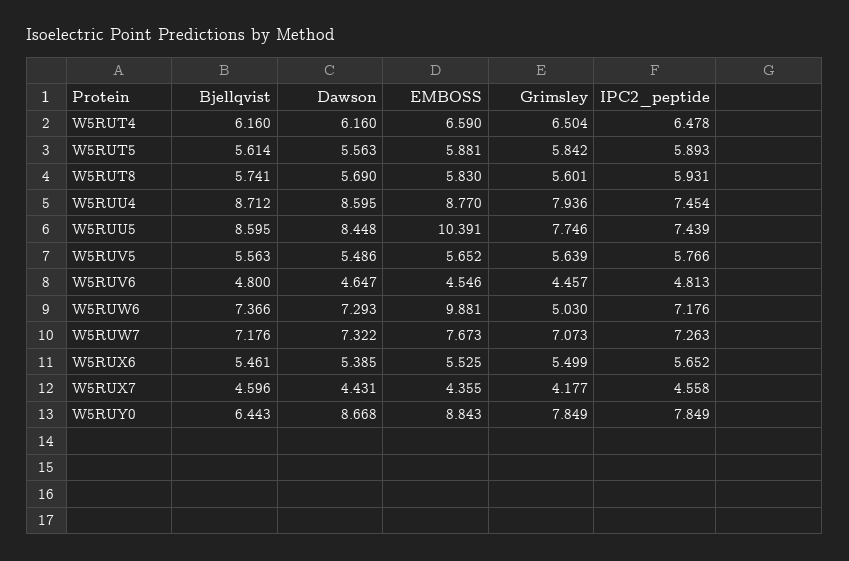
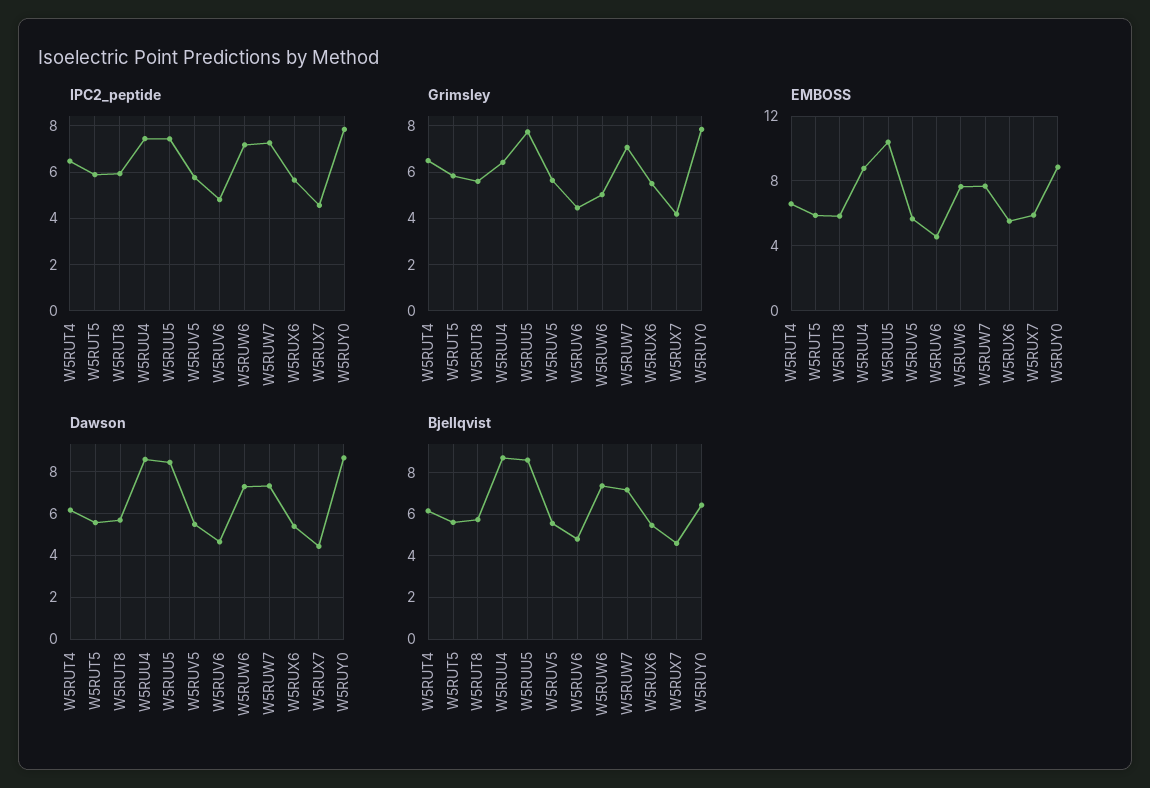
  {
    "Bjellqvist": {
      "W5RUT4": 6.16,
      "W5RUT5": 5.614,
      "W5RUT8": 5.741,
      "W5RUU4": 8.712,
      "W5RUU5": 8.595,
      "W5RUV5": 5.563,
      "W5RUV6": 4.8,
      "W5RUW6": 7.366,
      "W5RUW7": 7.176,
      "W5RUX6": 5.461,
      "W5RUX7": 4.596,
      "W5RUY0": 6.443
    },
    "Dawson": {
      "W5RUT4": 6.16,
      "W5RUT5": 5.563,
      "W5RUT8": 5.69,
      "W5RUU4": 8.595,
      "W5RUU5": 8.448,
      "W5RUV5": 5.486,
      "W5RUV6": 4.647,
      "W5RUW6": 7.293,
      "W5RUW7": 7.322,
      "W5RUX6": 5.385,
      "W5RUX7": 4.431,
      "W5RUY0": 8.668
    },
    "EMBOSS": {
      "W5RUT4": 6.59,
      "W5RUT5": 5.881,
      "W5RUT8": 5.83,
      "W5RUU4": 8.77,
      "W5RUU5": 10.391,
      "W5RUV5": 5.652,
      "W5RUV6": 4.546,
-     "W5RUW6": 9.881,
+     "W5RUW6": 7.5,
      "W5RUW7": 7.673,
      "W5RUX6": 5.525,
-     "W5RUX7": 4.355,
+     "W5RUX7": 6,
      "W5RUY0": 8.843
    },
    "Grimsley": {
      "W5RUT4": 6.504,
      "W5RUT5": 5.842,
      "W5RUT8": 5.601,
-     "W5RUU4": 7.936,
+     "W5RUU4": 6.5,
      "W5RUU5": 7.746,
      "W5RUV5": 5.639,
      "W5RUV6": 4.457,
      "W5RUW6": 5.03,
      "W5RUW7": 7.073,
      "W5RUX6": 5.499,
      "W5RUX7": 4.177,
      "W5RUY0": 7.849
    },
    "IPC2_peptide": {
      "W5RUT4": 6.478,
      "W5RUT5": 5.893,
      "W5RUT8": 5.931,
      "W5RUU4": 7.454,
      "W5RUU5": 7.439,
      "W5RUV5": 5.766,
      "W5RUV6": 4.813,
      "W5RUW6": 7.176,
      "W5RUW7": 7.263,
      "W5RUX6": 5.652,
      "W5RUX7": 4.558,
      "W5RUY0": 7.849
    }
  }

